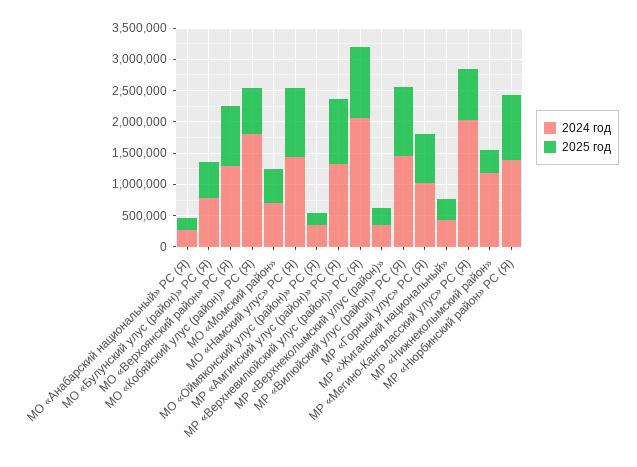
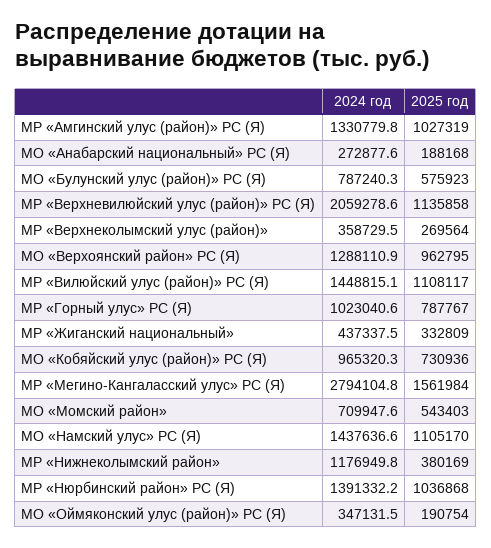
  {
    "2024 год": {
      "МО «Анабарский национальный» РС (Я)": 272877.6,
      "МО «Булунский улус (район)» РС (Я)": 787240.3,
      "МО «Верхоянский район» РС (Я)": 1288110.9,
-     "МО «Кобяйский улус (район)» РС (Я)": 1750000,
+     "МО «Кобяйский улус (район)» РС (Я)": 965320.3,
      "МО «Момский район»": 709947.6,
      "МО «Намский улус» РС (Я)": 1437636.6,
      "МО «Оймяконский улус (район)» РС (Я)": 347131.5,
      "МР «Амгинский улус (район)» РС (Я)": 1330779.8,
      "МР «Верхневилюйский улус (район)» РС (Я)": 2059278.6,
      "МР «Верхнеколымский улус (район)»": 358729.5,
      "МР «Вилюйский улус (район)» РС (Я)": 1448815.1,
      "МР «Горный улус» РС (Я)": 1023040.6,
      "МР «Жиганский национальный»": 437337.5,
-     "МР «Мегино-Кангаласский улус» РС (Я)": 2000000,
+     "МР «Мегино-Кангаласский улус» РС (Я)": 2794104.8,
      "МР «Нижнеколымский район»": 1176949.8,
      "МР «Нюрбинский район» РС (Я)": 1391332.2
    },
    "2025 год": {
      "МО «Анабарский национальный» РС (Я)": 188168,
      "МО «Булунский улус (район)» РС (Я)": 575923,
      "МО «Верхоянский район» РС (Я)": 962795,
      "МО «Кобяйский улус (район)» РС (Я)": 730936,
      "МО «Момский район»": 543403,
      "МО «Намский улус» РС (Я)": 1105170,
      "МО «Оймяконский улус (район)» РС (Я)": 190754,
      "МР «Амгинский улус (район)» РС (Я)": 1027319,
      "МР «Верхневилюйский улус (район)» РС (Я)": 1135858,
      "МР «Верхнеколымский улус (район)»": 269564,
      "МР «Вилюйский улус (район)» РС (Я)": 1108117,
      "МР «Горный улус» РС (Я)": 787767,
      "МР «Жиганский национальный»": 332809,
-     "МР «Мегино-Кангаласский улус» РС (Я)": 750000,
+     "МР «Мегино-Кангаласский улус» РС (Я)": 1561984,
      "МР «Нижнеколымский район»": 380169,
      "МР «Нюрбинский район» РС (Я)": 1036868
    }
  }

